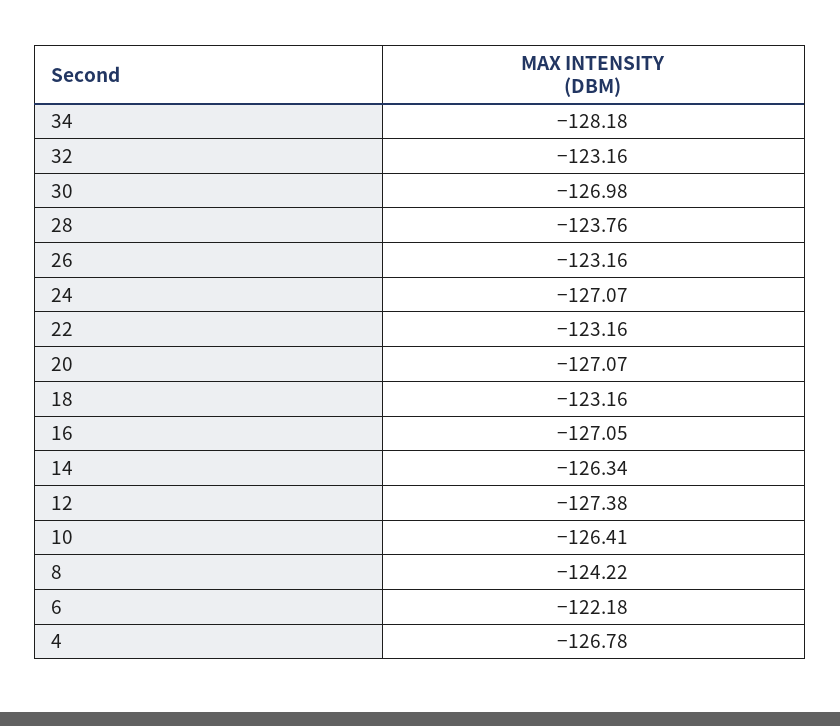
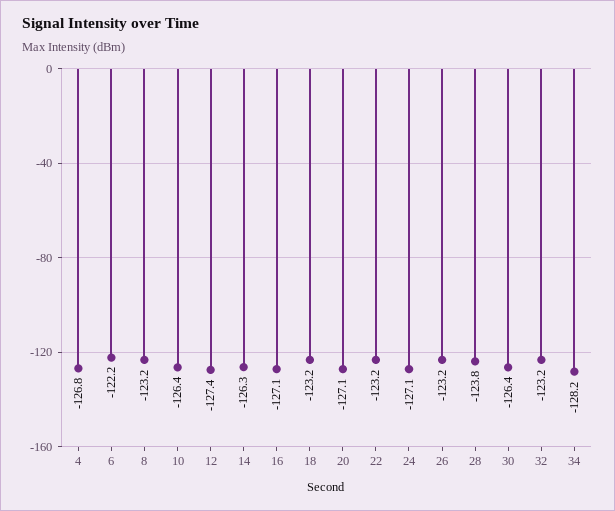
  {
    "34": -128.18,
    "32": -123.16,
-   "30": -126.98,
+   "30": -126.4,
    "28": -123.76,
    "26": -123.16,
    "24": -127.07,
    "22": -123.16,
    "20": -127.07,
    "18": -123.16,
    "16": -127.05,
    "14": -126.34,
    "12": -127.38,
    "10": -126.41,
-   "8": -124.22,
+   "8": -123.2,
    "6": -122.18,
    "4": -126.78
  }

